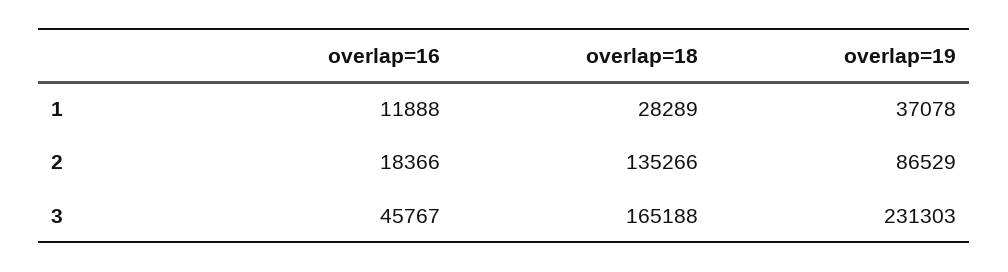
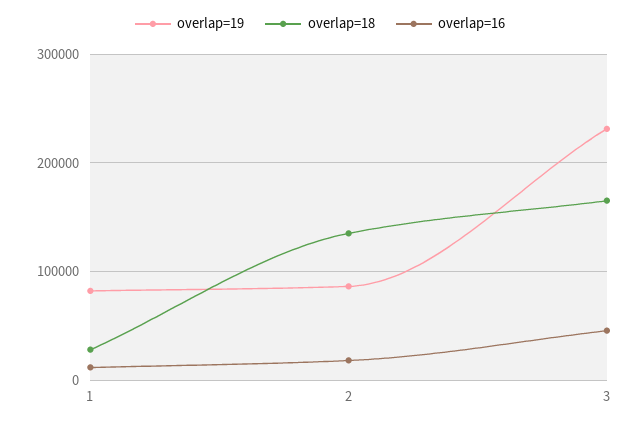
  {
    "overlap=16": {
      "1": 11888,
      "2": 18366,
      "3": 45767
    },
    "overlap=18": {
      "1": 28289,
      "2": 135266,
      "3": 165188
    },
    "overlap=19": {
-     "1": 37078,
+     "1": 80000,
      "2": 86529,
      "3": 231303
    }
  }

